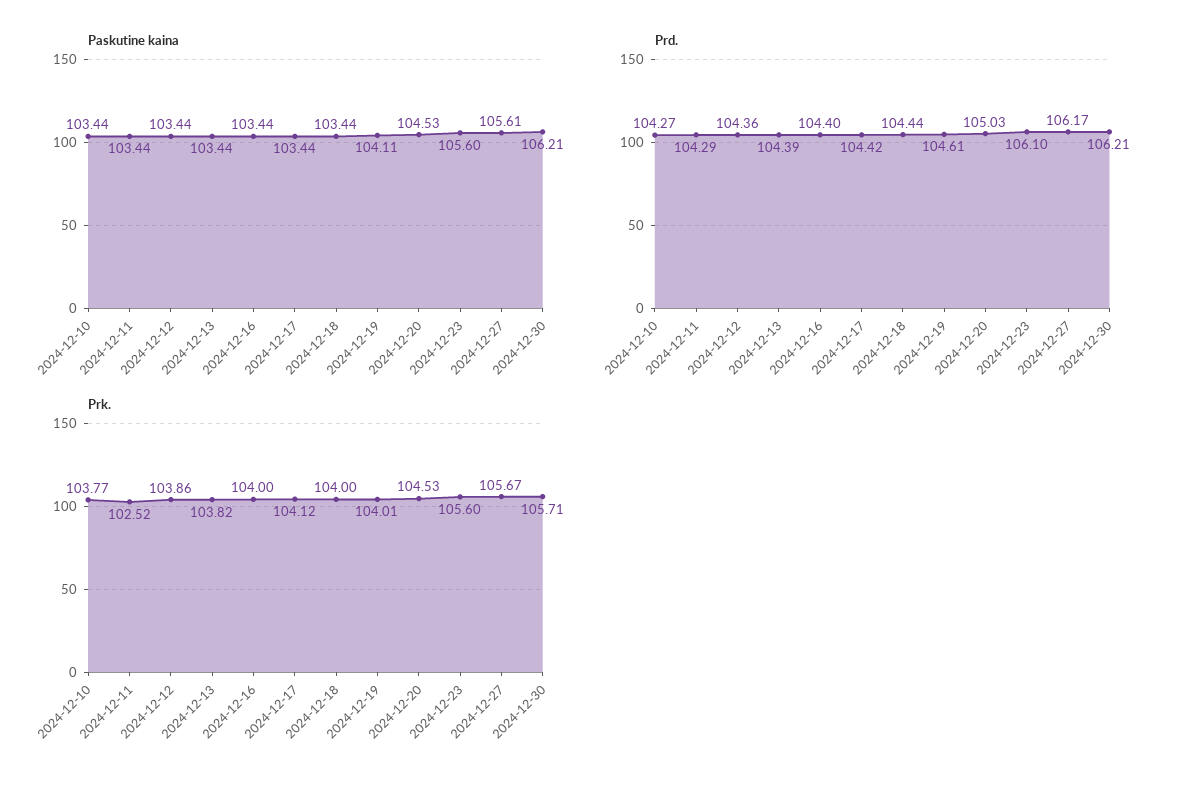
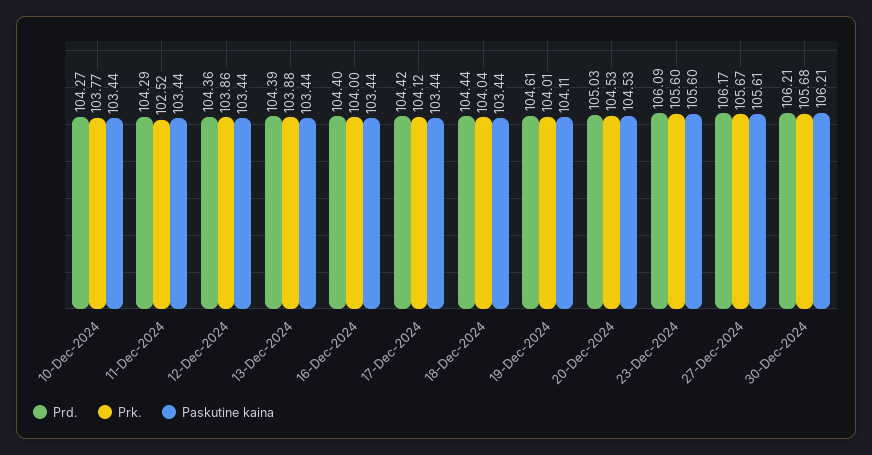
  {
    "Paskutine kaina": {
      "2024-12-10": 103.44,
      "2024-12-11": 103.44,
      "2024-12-12": 103.44,
      "2024-12-13": 103.44,
      "2024-12-16": 103.44,
      "2024-12-17": 103.44,
      "2024-12-18": 103.44,
      "2024-12-19": 104.11,
      "2024-12-20": 104.53,
      "2024-12-23": 105.6,
      "2024-12-27": 105.61,
      "2024-12-30": 106.21
    },
    "Prd.": {
      "2024-12-10": 104.27,
      "2024-12-11": 104.29,
      "2024-12-12": 104.36,
      "2024-12-13": 104.39,
      "2024-12-16": 104.4,
      "2024-12-17": 104.42,
      "2024-12-18": 104.44,
      "2024-12-19": 104.61,
      "2024-12-20": 105.03,
-     "2024-12-23": 106.1,
+     "2024-12-23": 106.09,
      "2024-12-27": 106.17,
      "2024-12-30": 106.21
    },
    "Prk.": {
      "2024-12-10": 103.77,
      "2024-12-11": 102.52,
      "2024-12-12": 103.86,
-     "2024-12-13": 103.82,
+     "2024-12-13": 103.88,
      "2024-12-16": 104,
      "2024-12-17": 104.12,
-     "2024-12-18": 104,
+     "2024-12-18": 104.04,
      "2024-12-19": 104.01,
      "2024-12-20": 104.53,
      "2024-12-23": 105.6,
      "2024-12-27": 105.67,
-     "2024-12-30": 105.71
+     "2024-12-30": 105.68
    }
  }

